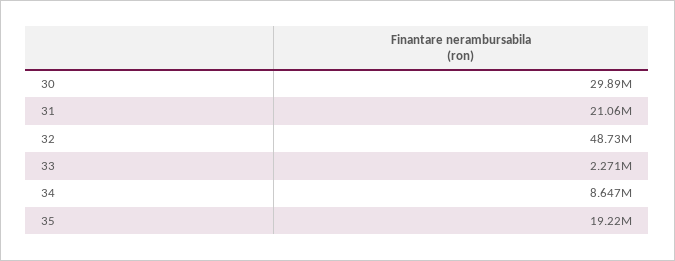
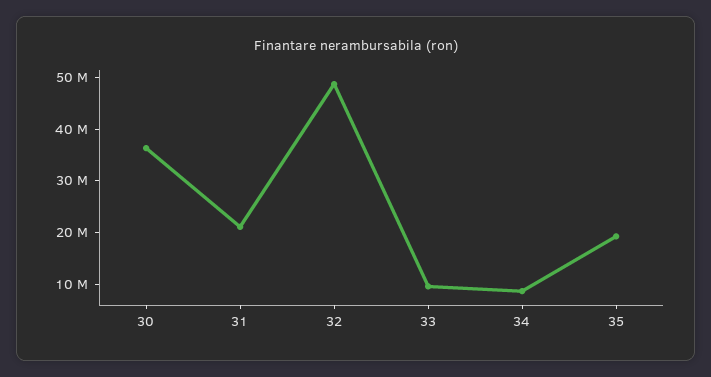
  {
-   "30": 29890000,
+   "30": 36000000,
    "31": 21060000,
    "32": 48730000,
-   "33": 2271000,
+   "33": 10000000,
    "34": 8647000,
    "35": 19220000
  }

